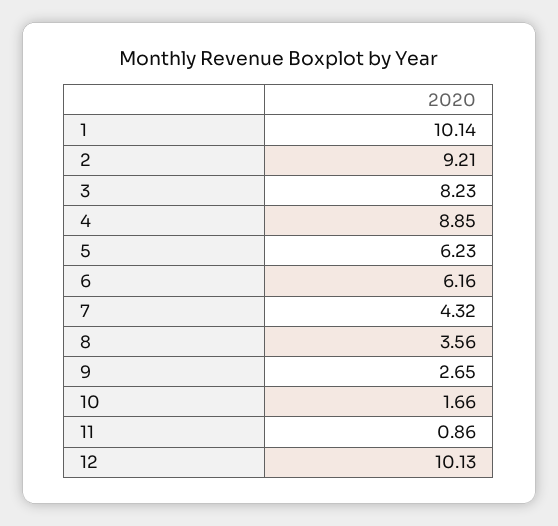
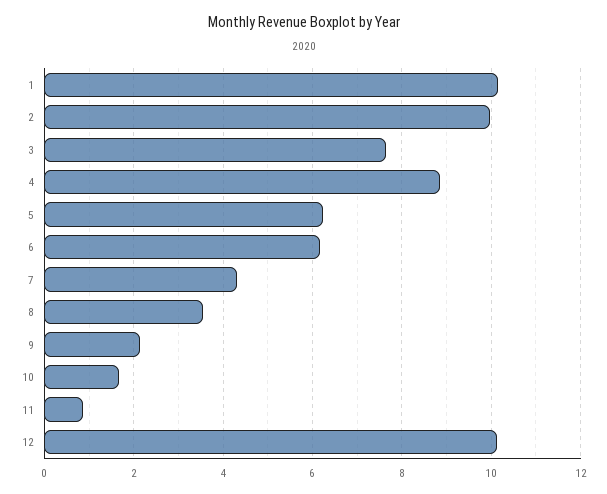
  {
    "1": 10.14,
-   "2": 9.21,
+   "2": 10,
-   "3": 8.23,
+   "3": 7.6,
    "4": 8.85,
    "5": 6.23,
    "6": 6.16,
    "7": 4.32,
    "8": 3.56,
-   "9": 2.65,
+   "9": 2.2,
    "10": 1.66,
    "11": 0.86,
    "12": 10.13
  }

